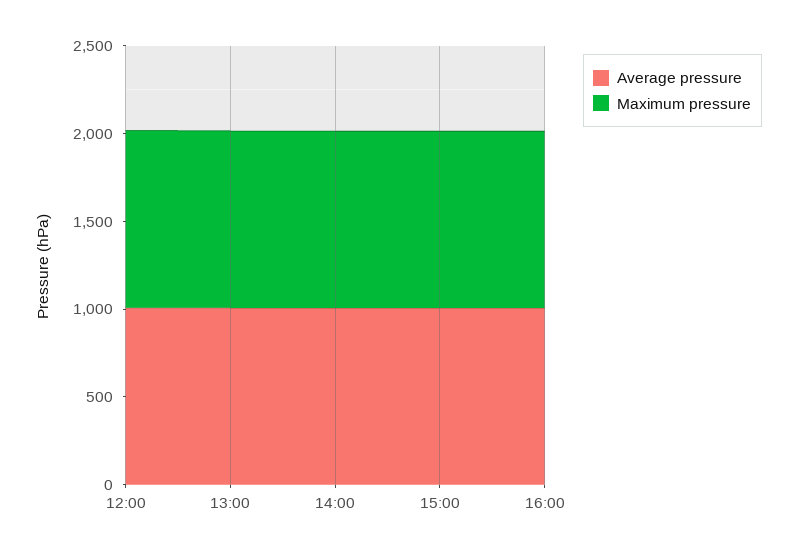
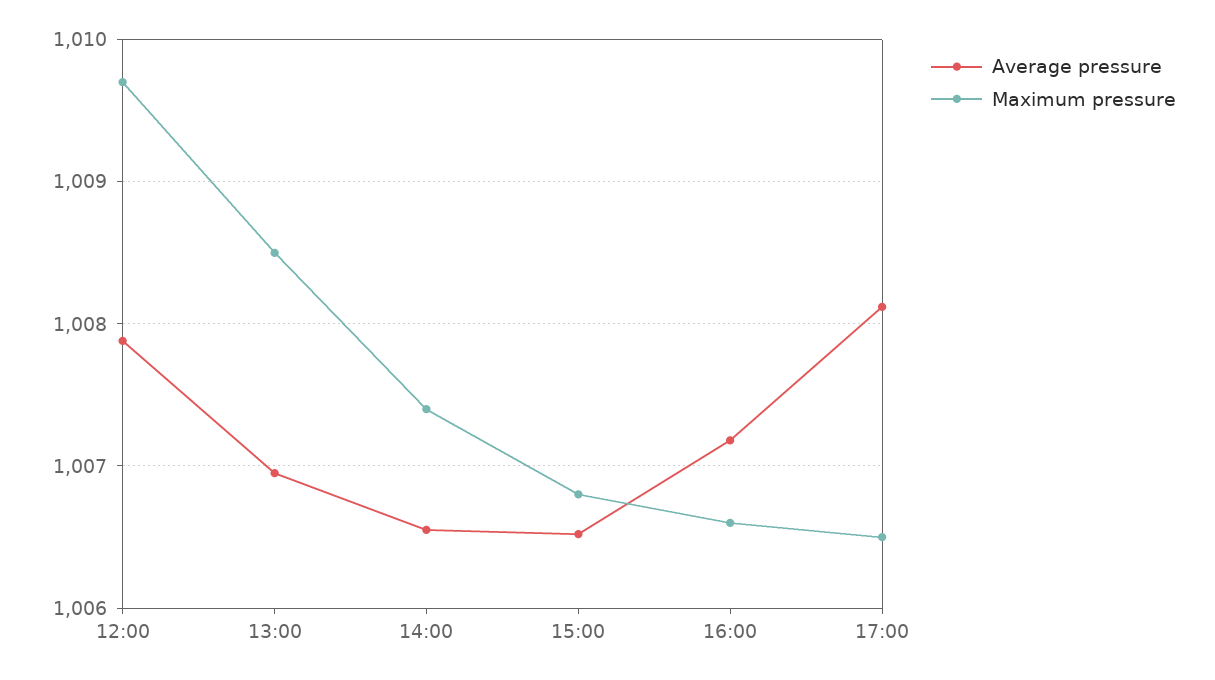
  {
    "Average pressure": {
      "12:00": 1007.9,
      "13:00": 1007,
      "14:00": 1006.6,
      "15:00": 1006.5,
-     "16:00": 1007.2
+     "16:00": 1007.2,
+     "17:00": 1008.1
    },
    "Maximum pressure": {
      "12:00": 1009.7,
      "13:00": 1008.5,
      "14:00": 1007.4,
      "15:00": 1006.8,
-     "16:00": 1006.6
+     "16:00": 1006.6,
+     "17:00": 1006.5
    }
  }

